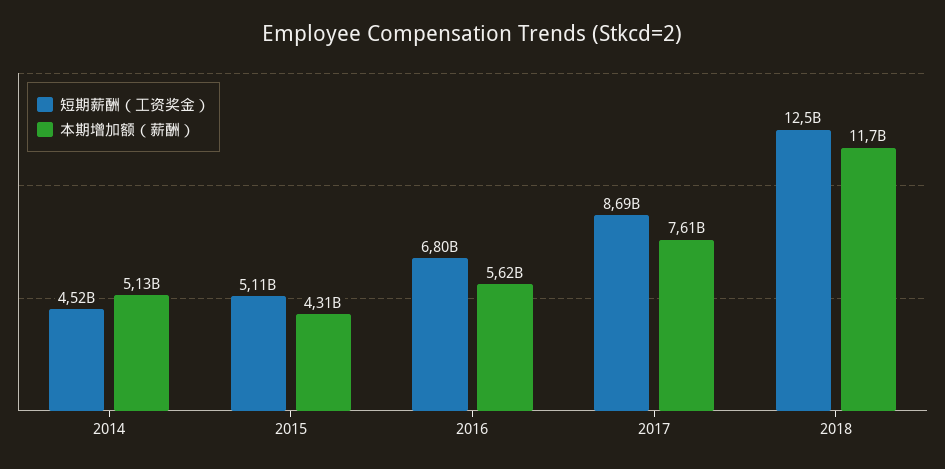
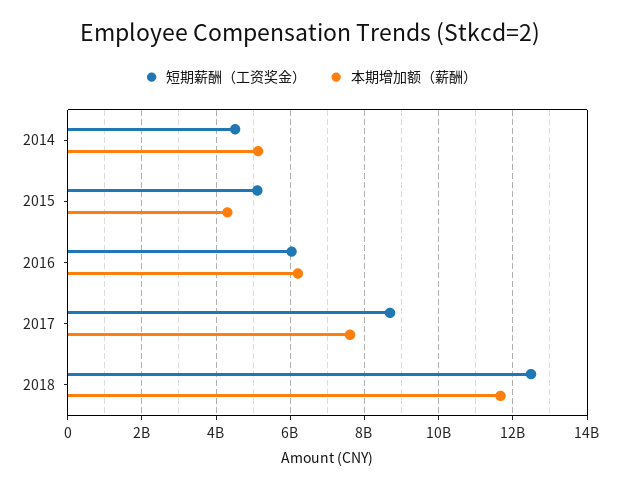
  {
    "短期薪酬（工资奖金）": {
      "2014": 4520000000,
      "2015": 5110000000,
-     "2016": 6800000000,
+     "2016": 6000000000,
      "2017": 8690000000,
      "2018": 12500000000
    },
    "本期增加额（薪酬）": {
      "2014": 5130000000,
      "2015": 4310000000,
-     "2016": 5620000000,
+     "2016": 6200000000,
      "2017": 7610000000,
      "2018": 11700000000
    }
  }

